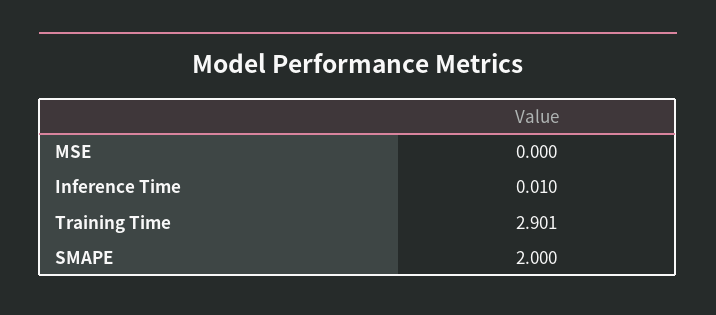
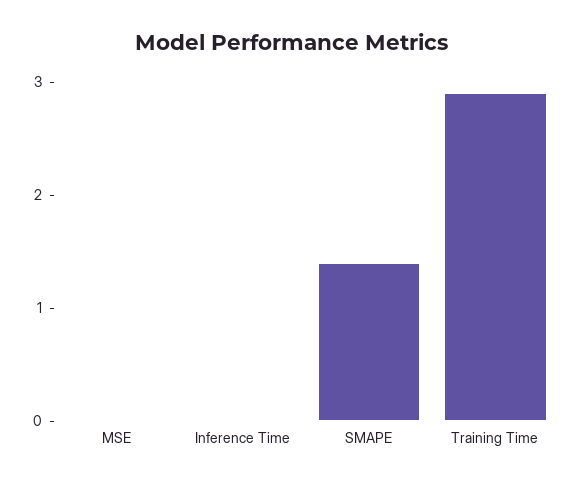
  {
    "MSE": 0,
    "Inference Time": 0.01,
    "Training Time": 2.901,
-   "SMAPE": 2
+   "SMAPE": 1.4
  }

